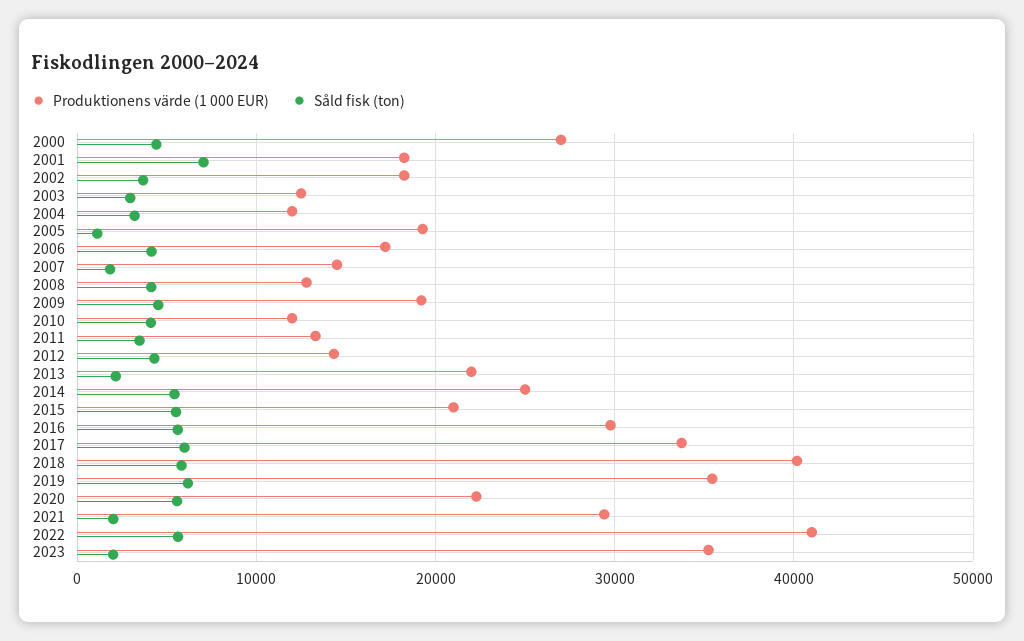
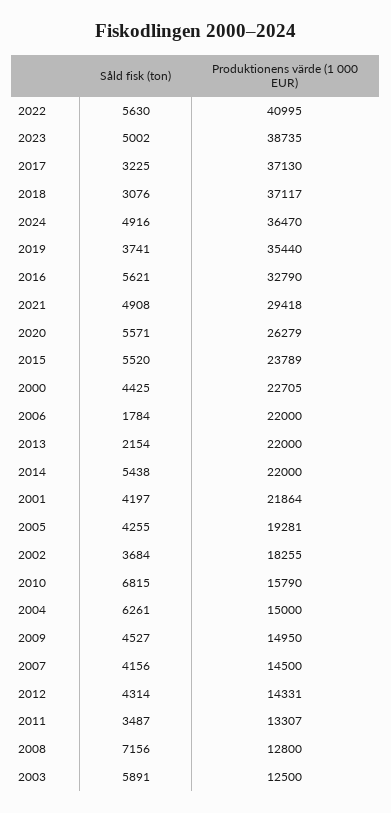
  {
    "Produktionens värde (1 000 EUR)": {
-     "2000": 27000,
+     "2000": 22705,
-     "2001": 18000,
+     "2001": 21864,
      "2002": 18255,
      "2003": 12500,
-     "2004": 12000,
+     "2004": 15000,
      "2005": 19281,
-     "2006": 17000,
+     "2006": 22000,
      "2007": 14500,
      "2008": 12800,
-     "2009": 19000,
+     "2009": 14950,
-     "2010": 12000,
+     "2010": 15790,
      "2011": 13307,
      "2012": 14331,
      "2013": 22000,
-     "2014": 25000,
+     "2014": 22000,
-     "2015": 21000,
+     "2015": 23789,
-     "2016": 30000,
+     "2016": 32790,
-     "2017": 34000,
+     "2017": 37130,
-     "2018": 40000,
+     "2018": 37117,
      "2019": 35440,
-     "2020": 22000,
+     "2020": 26279,
      "2021": 29418,
      "2022": 40995,
-     "2023": 35000
+     "2023": 38735,
+     "2024": 36470
    },
    "Såld fisk (ton)": {
      "2000": 4425,
-     "2001": 7000,
+     "2001": 4197,
      "2002": 3684,
-     "2003": 3000,
+     "2003": 5891,
-     "2004": 3000,
+     "2004": 6261,
-     "2005": 1000,
+     "2005": 4255,
-     "2006": 4000,
+     "2006": 1784,
-     "2007": 2000,
+     "2007": 4156,
-     "2008": 4000,
+     "2008": 7156,
      "2009": 4527,
-     "2010": 4000,
+     "2010": 6815,
      "2011": 3487,
      "2012": 4314,
      "2013": 2154,
      "2014": 5438,
      "2015": 5520,
      "2016": 5621,
-     "2017": 6000,
+     "2017": 3225,
-     "2018": 6000,
+     "2018": 3076,
-     "2019": 6000,
+     "2019": 3741,
      "2020": 5571,
-     "2021": 2000,
+     "2021": 4908,
      "2022": 5630,
-     "2023": 2000
+     "2023": 5002,
+     "2024": 4916
    }
  }

